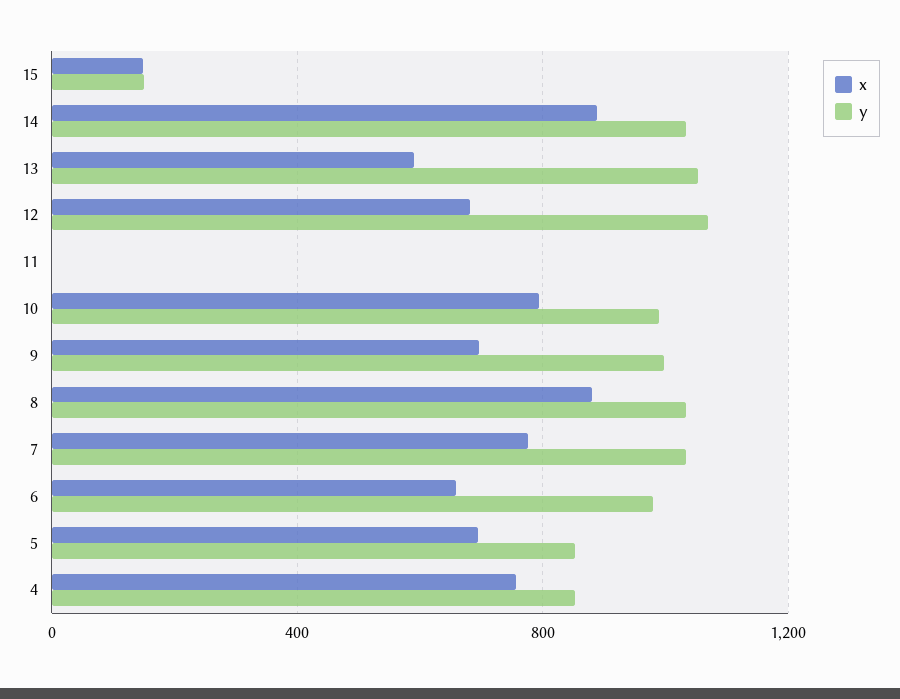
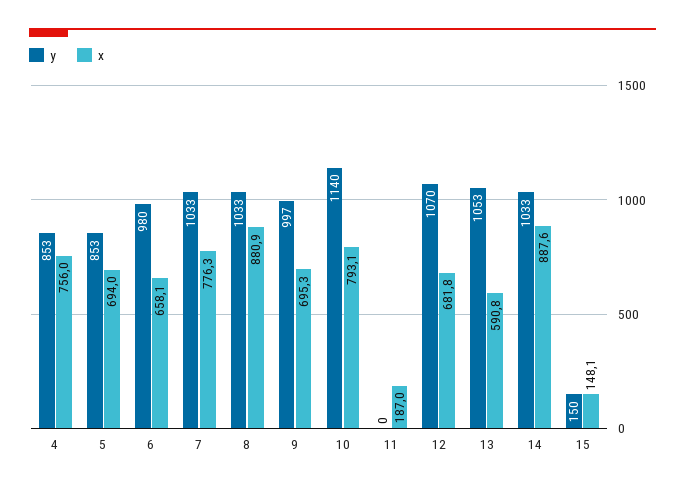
  {
    "x": {
      "15": 148.1,
      "14": 887.6,
      "13": 590.8,
      "12": 681.8,
-     "11": 0,
+     "11": 187,
      "10": 793.1,
      "9": 695.3,
      "8": 880.9,
      "7": 776.3,
      "6": 658.1,
      "5": 694,
      "4": 756
    },
    "y": {
      "15": 150,
      "14": 1033,
      "13": 1053,
      "12": 1070,
      "11": 0,
-     "10": 1000,
+     "10": 1140,
      "9": 997,
      "8": 1033,
      "7": 1033,
      "6": 980,
      "5": 853,
      "4": 853
    }
  }

